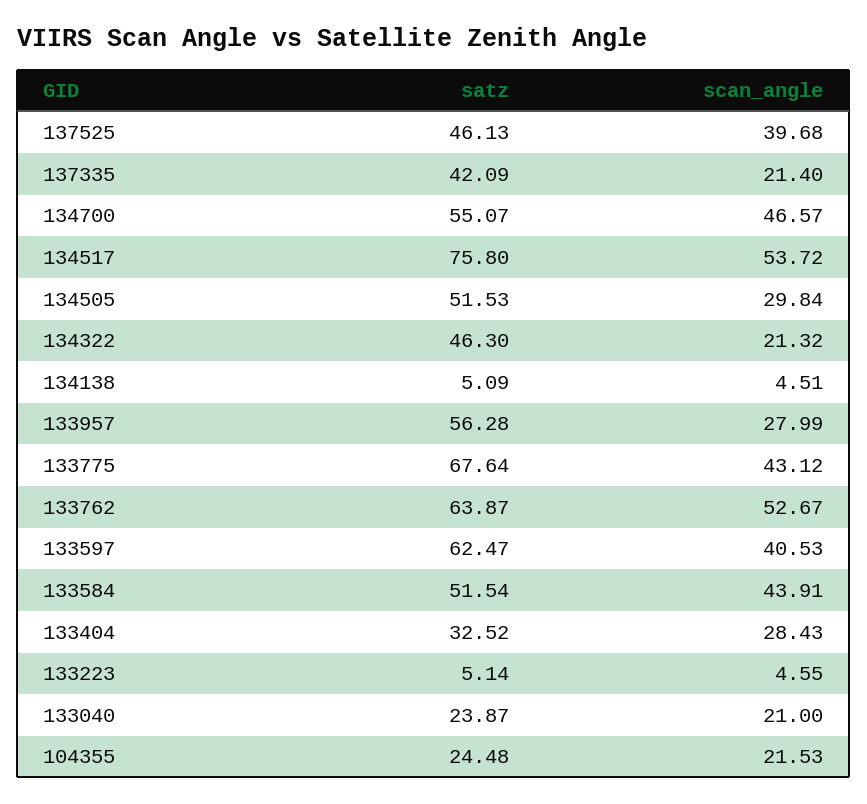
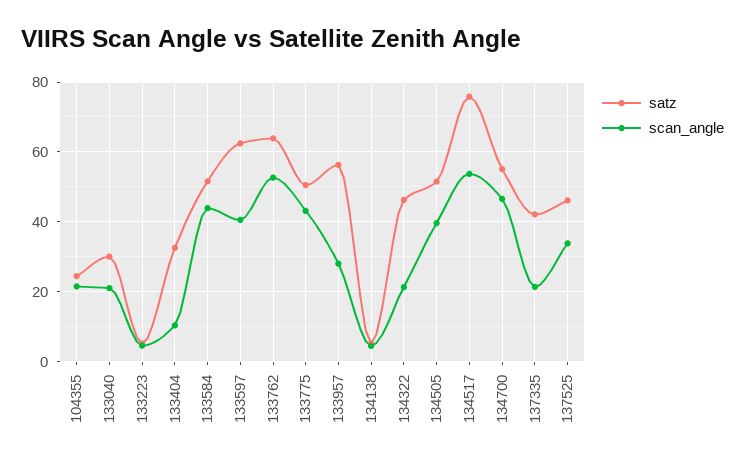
  {
    "satz": {
      "137525": 46.13,
      "137335": 42.09,
      "134700": 55.07,
      "134517": 75.8,
      "134505": 51.53,
      "134322": 46.3,
      "134138": 5.09,
      "133957": 56.28,
-     "133775": 67.64,
+     "133775": 50,
      "133762": 63.87,
      "133597": 62.47,
      "133584": 51.54,
      "133404": 32.52,
      "133223": 5.14,
-     "133040": 23.87,
+     "133040": 30,
      "104355": 24.48
    },
    "scan_angle": {
-     "137525": 39.68,
+     "137525": 34,
      "137335": 21.4,
      "134700": 46.57,
      "134517": 53.72,
-     "134505": 29.84,
+     "134505": 40,
      "134322": 21.32,
      "134138": 4.51,
      "133957": 27.99,
      "133775": 43.12,
      "133762": 52.67,
      "133597": 40.53,
      "133584": 43.91,
-     "133404": 28.43,
+     "133404": 10,
      "133223": 4.55,
      "133040": 21,
      "104355": 21.53
    }
  }

